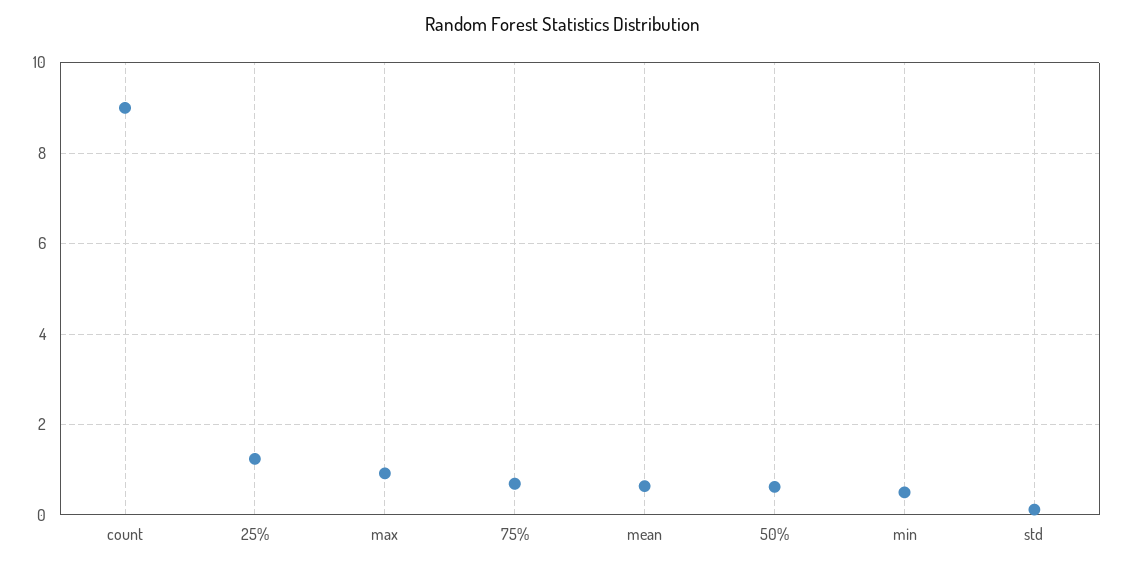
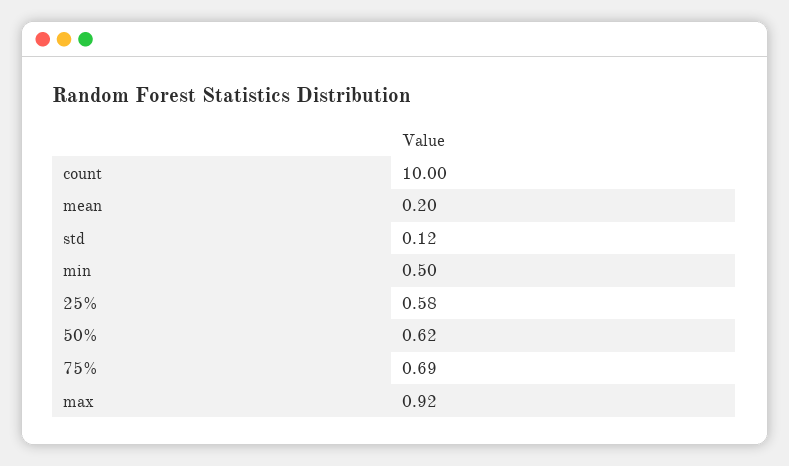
  {
-   "count": 9,
+   "count": 10,
-   "25%": 1.2,
+   "25%": 0.58,
    "max": 0.92,
    "75%": 0.69,
-   "mean": 0.6,
+   "mean": 0.2,
    "50%": 0.62,
    "min": 0.5,
    "std": 0.12
  }

